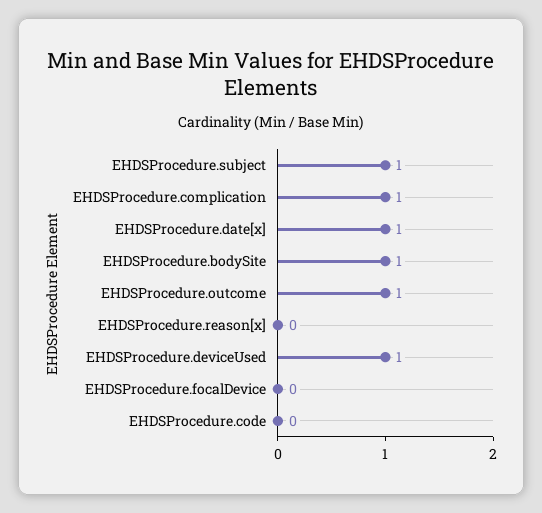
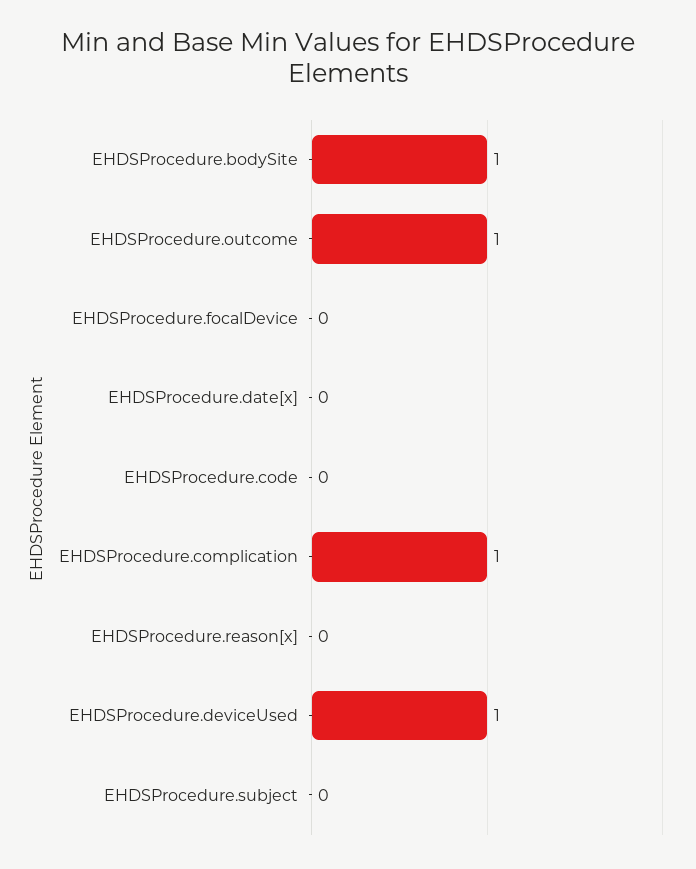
  {
-   "EHDSProcedure.subject": 1,
+   "EHDSProcedure.subject": 0,
    "EHDSProcedure.complication": 1,
-   "EHDSProcedure.date[x]": 1,
+   "EHDSProcedure.date[x]": 0,
    "EHDSProcedure.bodySite": 1,
    "EHDSProcedure.outcome": 1,
    "EHDSProcedure.reason[x]": 0,
    "EHDSProcedure.deviceUsed": 1,
    "EHDSProcedure.focalDevice": 0,
    "EHDSProcedure.code": 0
  }

